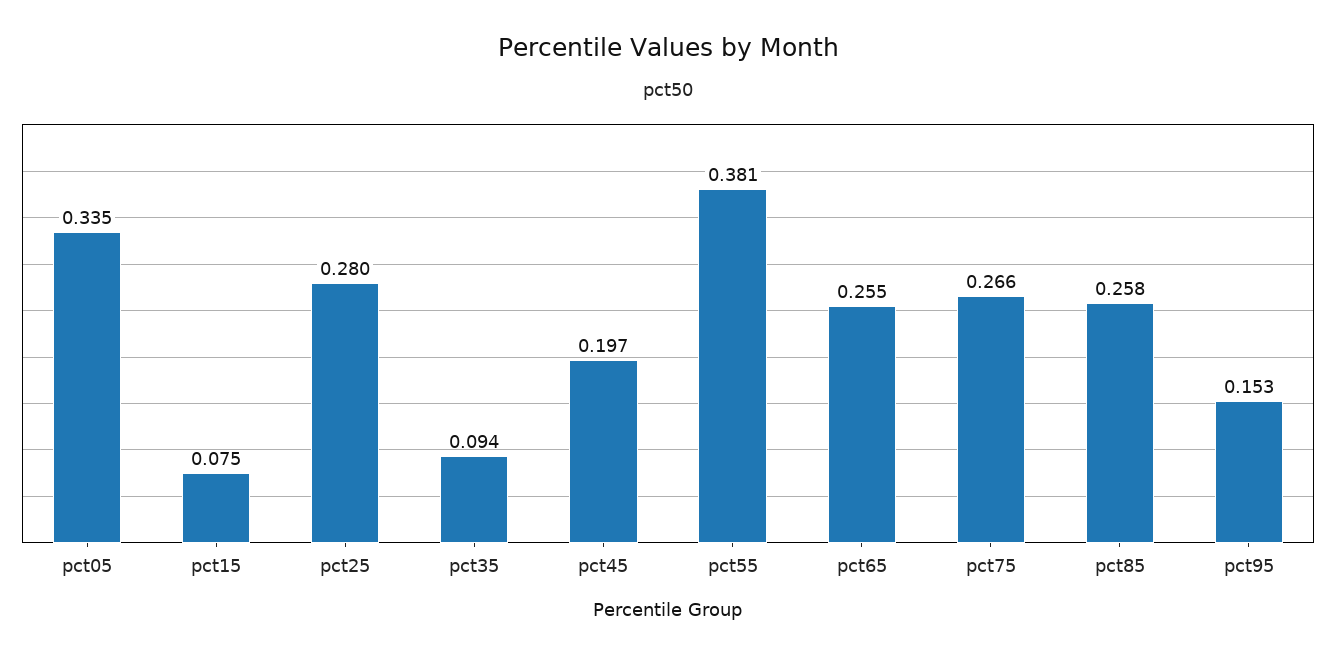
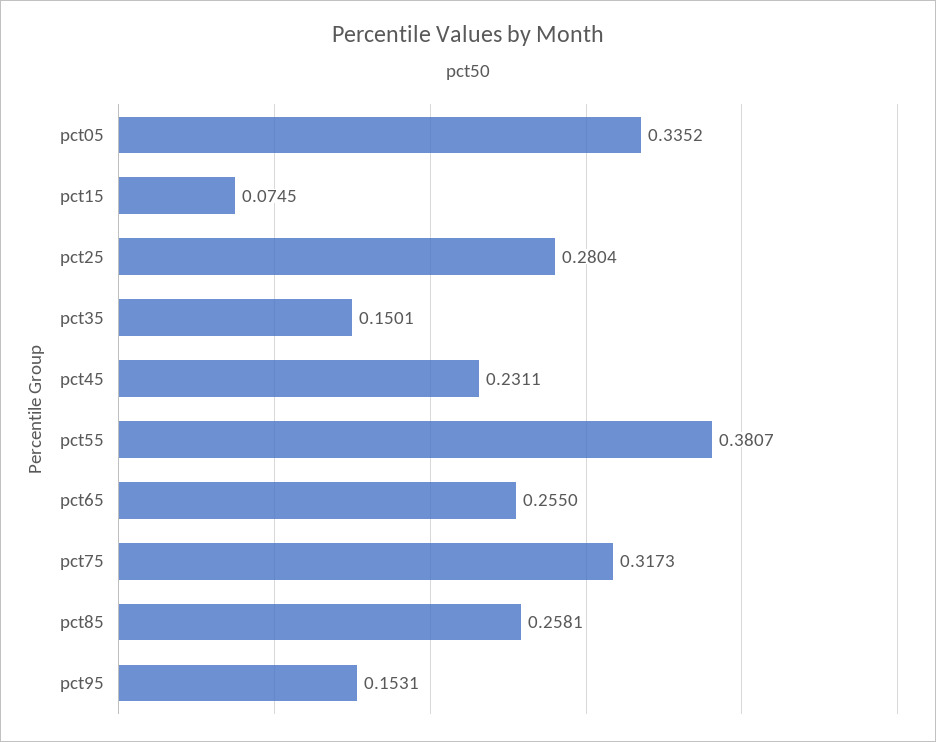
  {
    "pct05": 0.3352,
    "pct15": 0.0745,
    "pct25": 0.2804,
-   "pct35": 0.094,
+   "pct35": 0.1501,
-   "pct45": 0.197,
+   "pct45": 0.2311,
    "pct55": 0.3807,
    "pct65": 0.255,
-   "pct75": 0.266,
+   "pct75": 0.3173,
    "pct85": 0.2581,
    "pct95": 0.1531
  }

